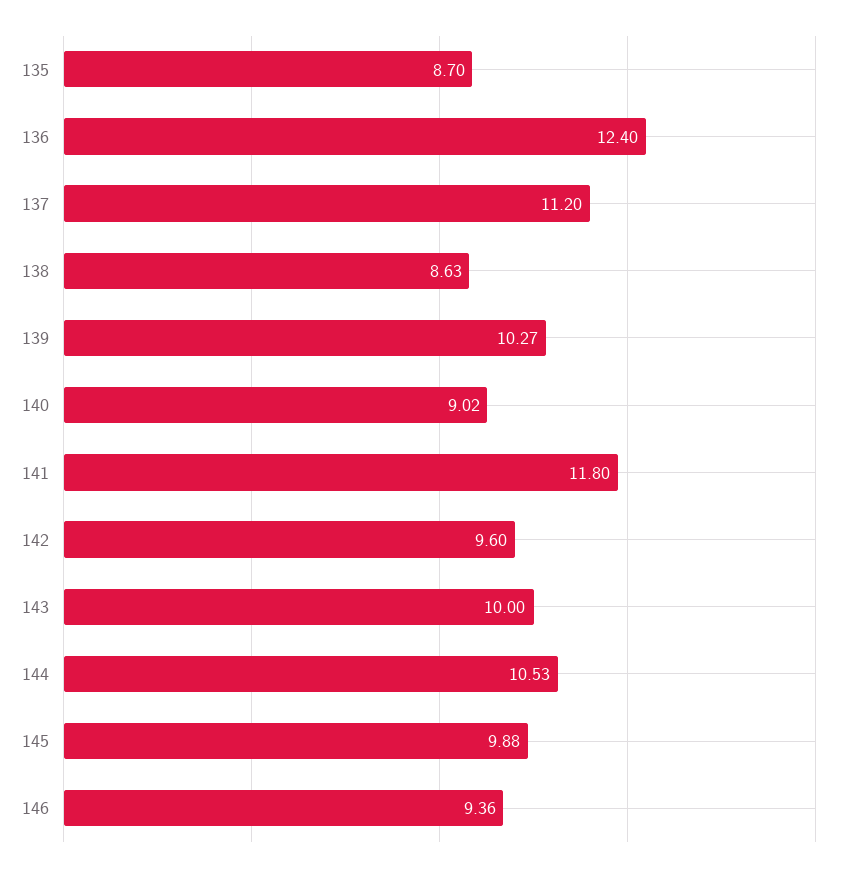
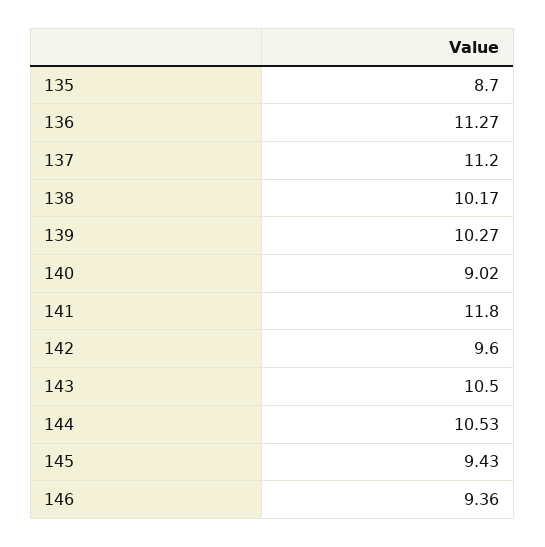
  {
    "135": 8.7,
-   "136": 12.4,
+   "136": 11.27,
    "137": 11.2,
-   "138": 8.63,
+   "138": 10.17,
    "139": 10.27,
    "140": 9.02,
    "141": 11.8,
    "142": 9.6,
-   "143": 10,
+   "143": 10.5,
    "144": 10.53,
-   "145": 9.88,
+   "145": 9.43,
    "146": 9.36
  }

